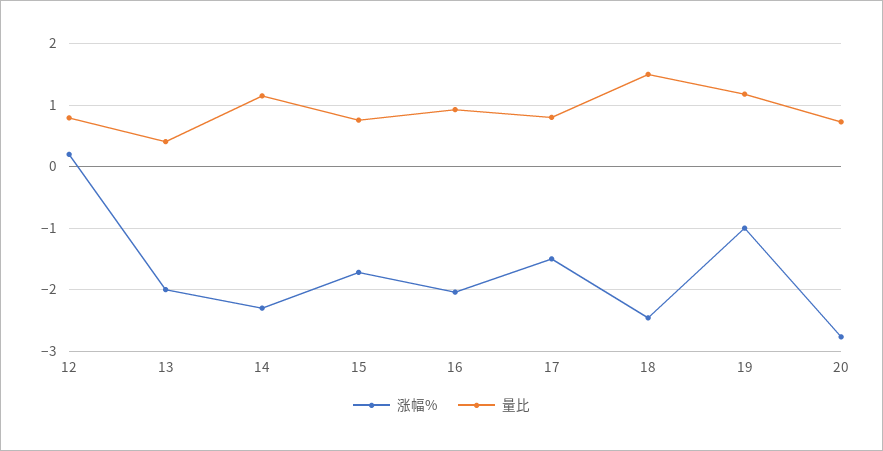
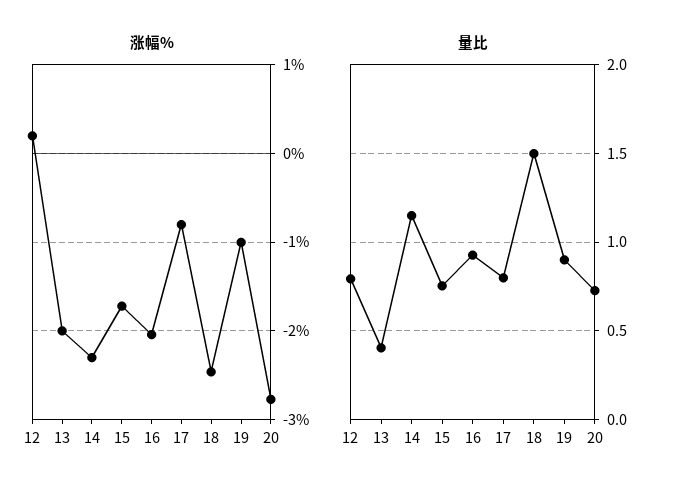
  {
    "涨幅%": {
      "12": 0.2,
      "13": -2,
      "14": -2.3,
      "15": -1.7,
      "16": -2,
-     "17": -1.5,
+     "17": -0.8,
      "18": -2.5,
      "19": -1,
      "20": -2.8
    },
    "量比": {
      "12": 0.8,
      "13": 0.4,
      "14": 1.15,
      "15": 0.75,
      "16": 0.95,
      "17": 0.8,
      "18": 1.5,
-     "19": 1.2,
+     "19": 0.9,
      "20": 0.75
    }
  }

